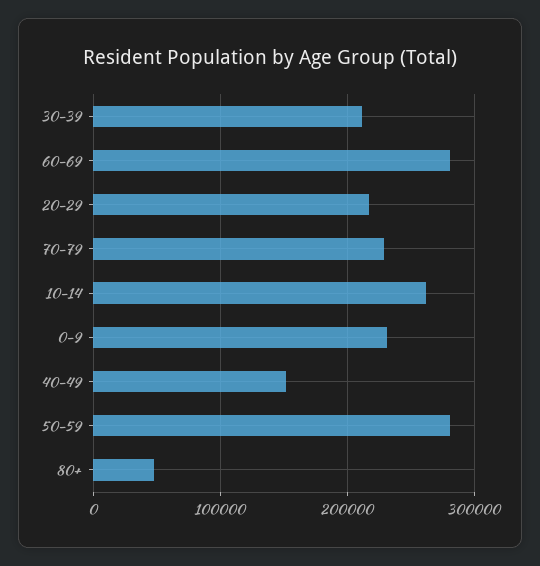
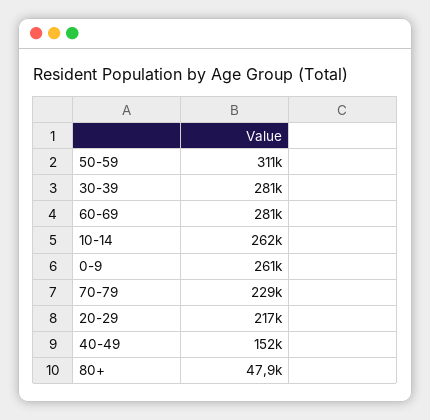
  {
-   "30-39": 210000,
+   "30-39": 281000,
    "60-69": 281000,
    "20-29": 217000,
    "70-79": 229000,
    "10-14": 262000,
-   "0-9": 230000,
+   "0-9": 261000,
    "40-49": 152000,
-   "50-59": 280000,
+   "50-59": 311000,
    "80+": 47900
  }

